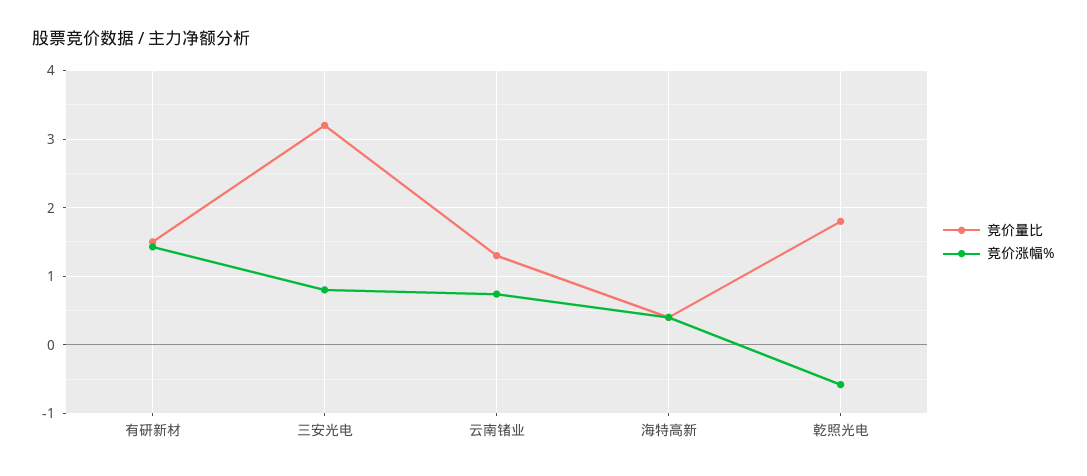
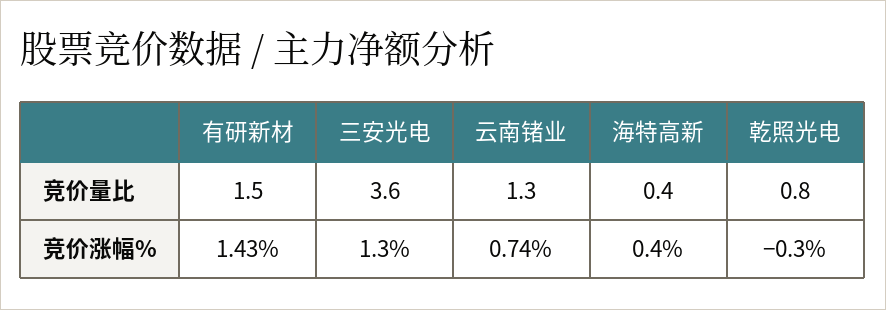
  {
    "竞价量比": {
      "有研新材": 1.5,
-     "三安光电": 3.2,
+     "三安光电": 3.6,
      "云南锗业": 1.3,
      "海特高新": 0.4,
-     "乾照光电": 1.8
+     "乾照光电": 0.8
    },
    "竞价涨幅%": {
      "有研新材": 1.43,
-     "三安光电": 0.8,
+     "三安光电": 1.3,
      "云南锗业": 0.74,
      "海特高新": 0.4,
-     "乾照光电": -0.6
+     "乾照光电": -0.3
    }
  }

